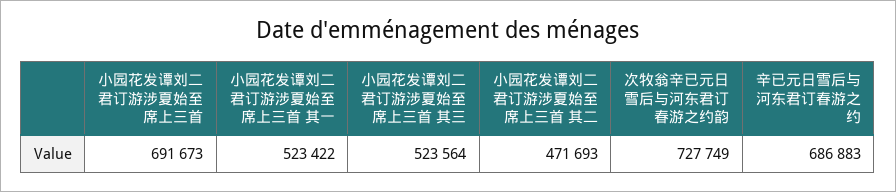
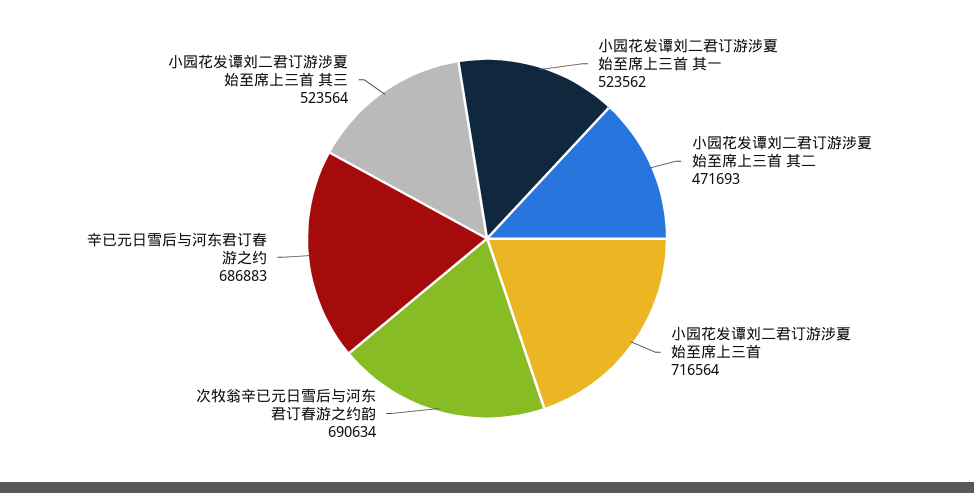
  {
-   "小园花发谭刘二君订游涉夏始至席上三首": 691673,
+   "小园花发谭刘二君订游涉夏始至席上三首": 716564,
-   "小园花发谭刘二君订游涉夏始至席上三首 其一": 523422,
+   "小园花发谭刘二君订游涉夏始至席上三首 其一": 523562,
    "小园花发谭刘二君订游涉夏始至席上三首 其三": 523564,
    "小园花发谭刘二君订游涉夏始至席上三首 其二": 471693,
-   "次牧翁辛已元日雪后与河东君订春游之约韵": 727749,
+   "次牧翁辛已元日雪后与河东君订春游之约韵": 690634,
    "辛已元日雪后与河东君订春游之约": 686883
  }

